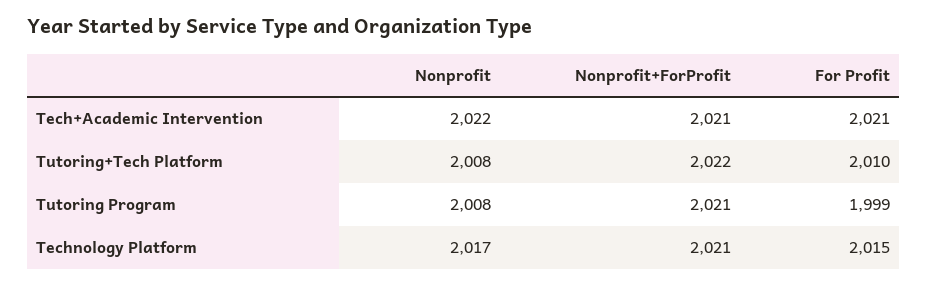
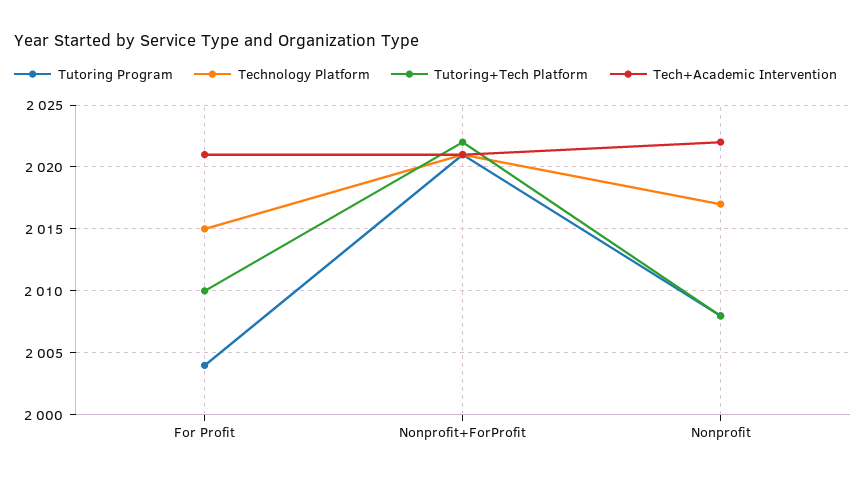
  {
    "Tech+Academic Intervention": {
      "Nonprofit": 2022,
      "Nonprofit+ForProfit": 2021,
      "For Profit": 2021
    },
    "Tutoring+Tech Platform": {
      "Nonprofit": 2008,
      "Nonprofit+ForProfit": 2022,
      "For Profit": 2010
    },
    "Tutoring Program": {
      "Nonprofit": 2008,
      "Nonprofit+ForProfit": 2021,
-     "For Profit": 1999
+     "For Profit": 2004
    },
    "Technology Platform": {
      "Nonprofit": 2017,
      "Nonprofit+ForProfit": 2021,
      "For Profit": 2015
    }
  }

